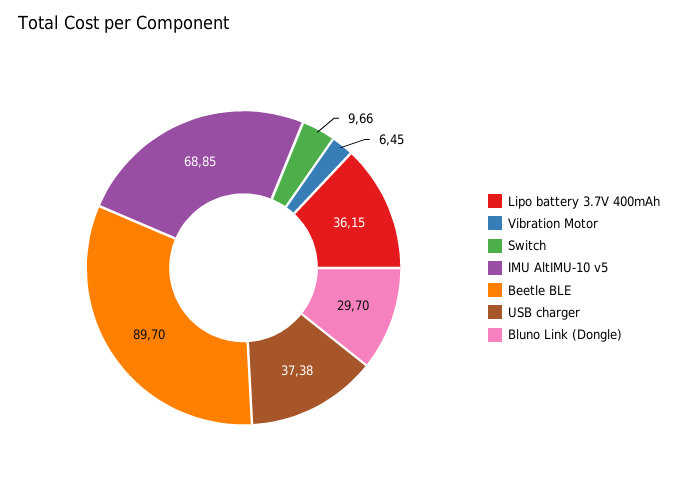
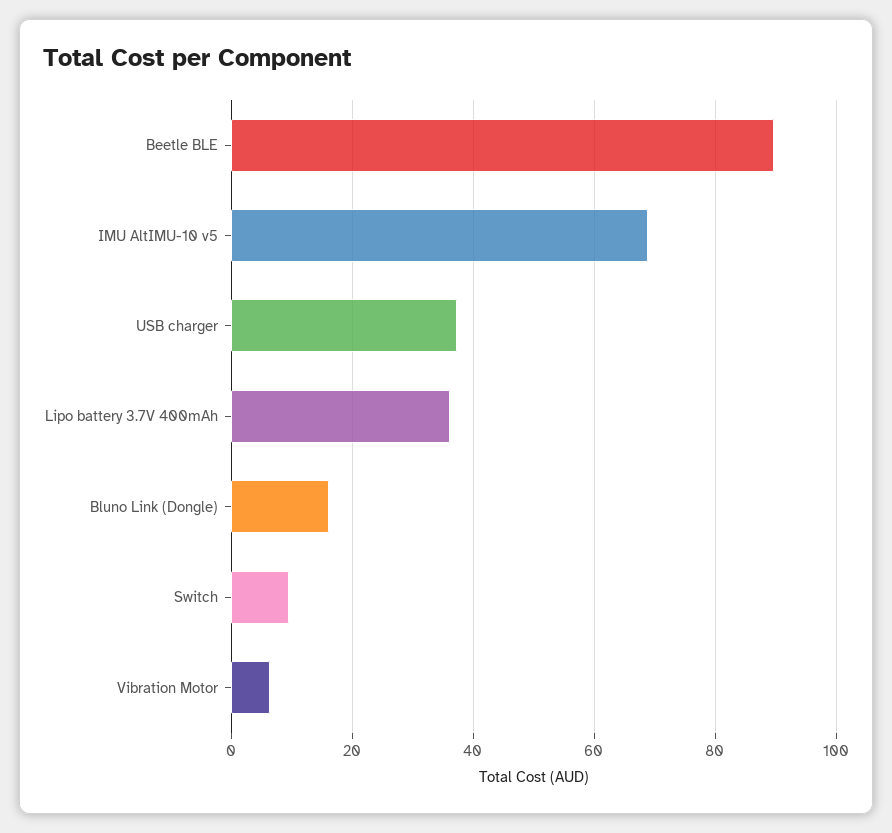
  {
    "Lipo battery 3.7V 400mAh": 36.15,
    "Vibration Motor": 6.45,
    "Switch": 9.66,
    "IMU AltIMU-10 v5": 68.85,
    "Beetle BLE": 89.7,
    "USB charger": 37.38,
-   "Bluno Link (Dongle)": 29.7
+   "Bluno Link (Dongle)": 16
  }

